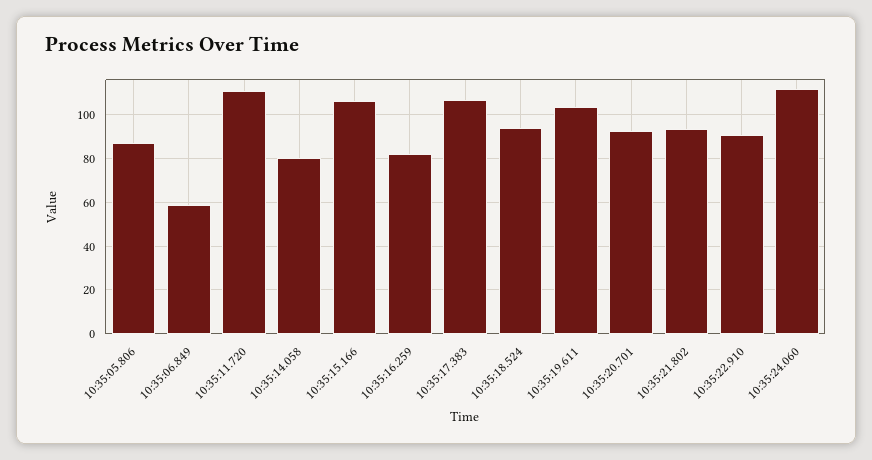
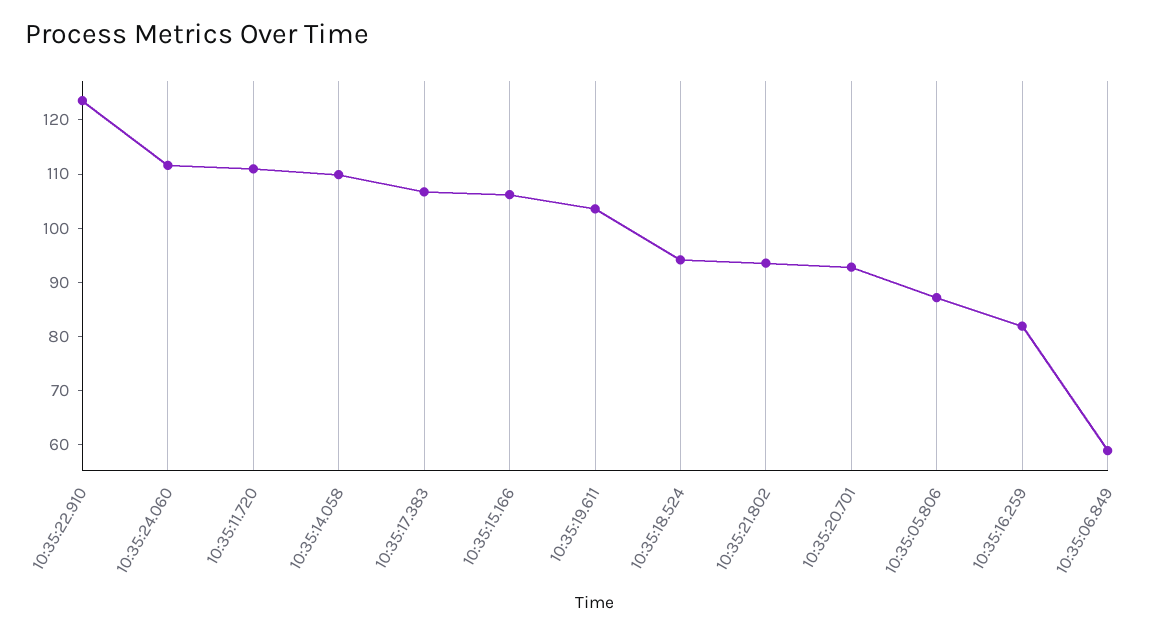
  {
    "10:35:05.806": 88,
    "10:35:06.849": 58,
    "10:35:11.720": 110,
-   "10:35:14.058": 80,
+   "10:35:14.058": 110,
    "10:35:15.166": 106,
    "10:35:16.259": 82,
    "10:35:17.383": 106,
    "10:35:18.524": 94,
    "10:35:19.611": 104,
    "10:35:20.701": 92,
    "10:35:21.802": 94,
-   "10:35:22.910": 90,
+   "10:35:22.910": 124,
    "10:35:24.060": 112
  }

